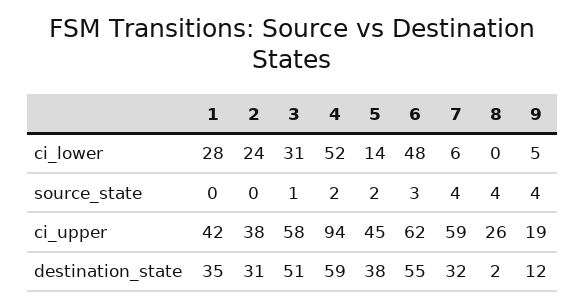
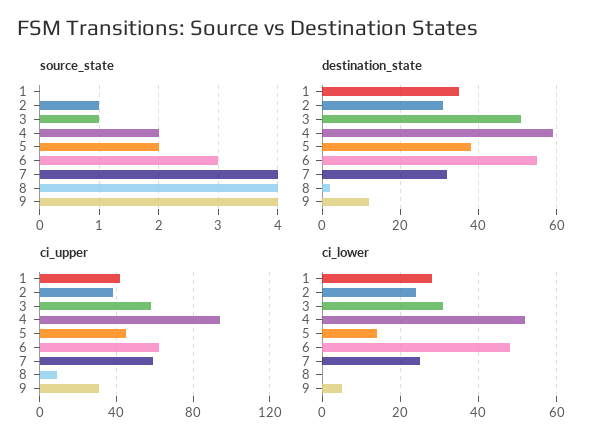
  {
    "ci_lower": {
      "1": 28,
      "2": 24,
      "3": 31,
      "4": 52,
      "5": 14,
      "6": 48,
-     "7": 6,
+     "7": 25,
      "8": 0,
      "9": 5
    },
    "source_state": {
      "1": 0,
-     "2": 0,
+     "2": 1,
      "3": 1,
      "4": 2,
      "5": 2,
      "6": 3,
      "7": 4,
      "8": 4,
      "9": 4
    },
    "ci_upper": {
      "1": 42,
      "2": 38,
      "3": 58,
      "4": 94,
      "5": 45,
      "6": 62,
      "7": 59,
-     "8": 26,
+     "8": 10,
-     "9": 19
+     "9": 30
    },
    "destination_state": {
      "1": 35,
      "2": 31,
      "3": 51,
      "4": 59,
      "5": 38,
      "6": 55,
      "7": 32,
      "8": 2,
      "9": 12
    }
  }

